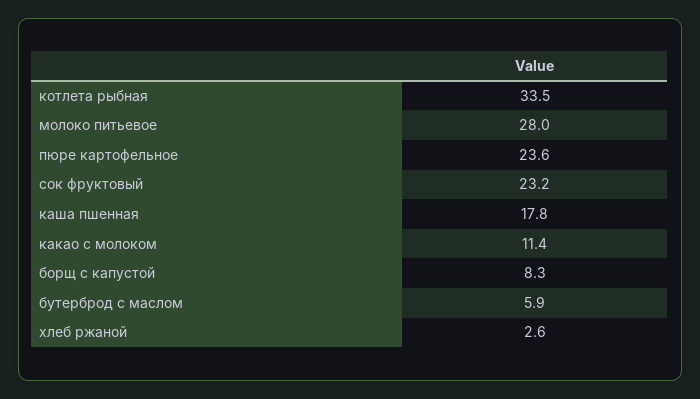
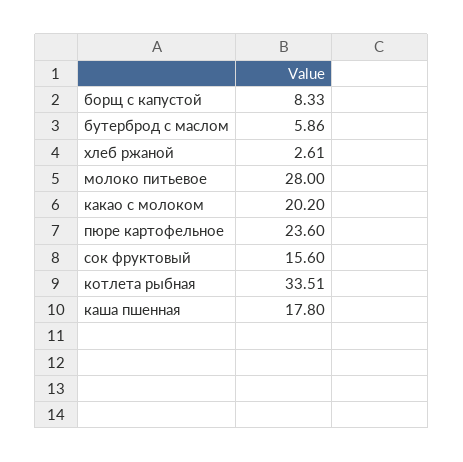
  {
    "котлета рыбная": 33.51,
    "молоко питьевое": 28,
    "пюре картофельное": 23.6,
-   "сок фруктовый": 23.2,
+   "сок фруктовый": 15.6,
    "каша пшенная": 17.8,
-   "какао с молоком": 11.4,
+   "какао с молоком": 20.2,
    "борщ с капустой": 8.33,
    "бутерброд с маслом": 5.86,
    "хлеб ржаной": 2.61
  }

